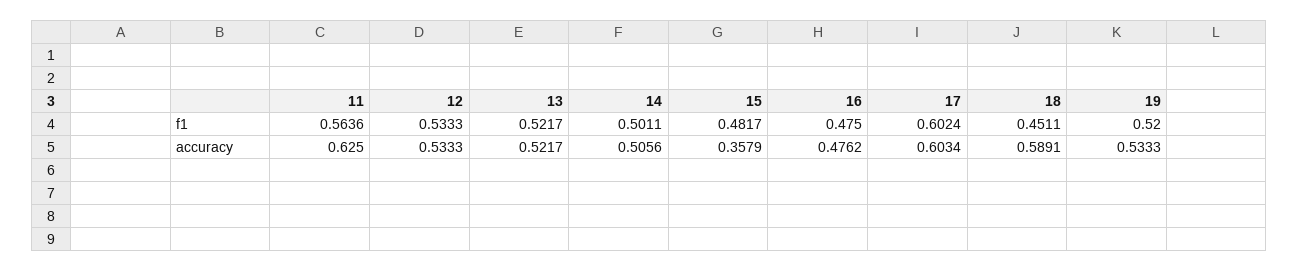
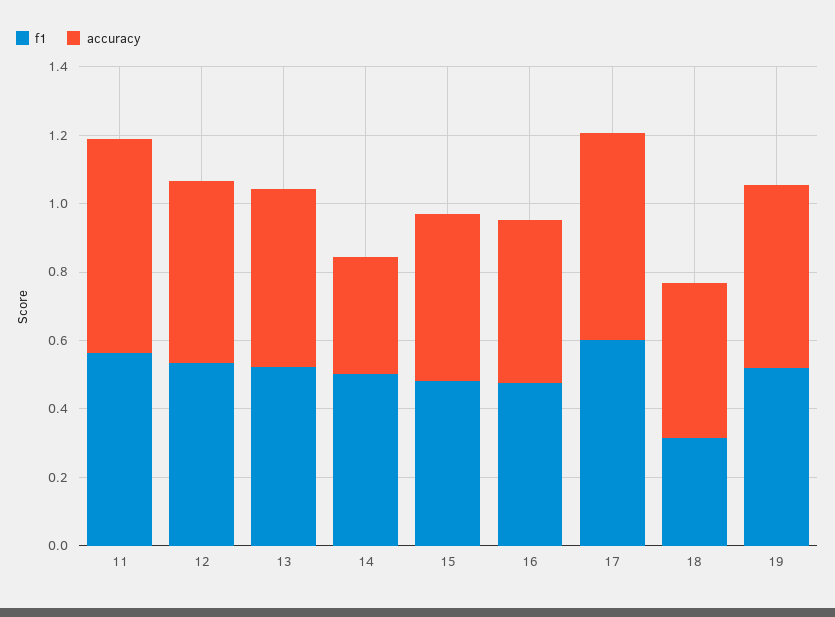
  {
    "f1": {
      "11": 0.5636,
      "12": 0.5333,
      "13": 0.5217,
      "14": 0.5011,
      "15": 0.4817,
      "16": 0.475,
      "17": 0.6024,
-     "18": 0.4511,
+     "18": 0.3,
      "19": 0.52
    },
    "accuracy": {
      "11": 0.625,
      "12": 0.5333,
      "13": 0.5217,
-     "14": 0.5056,
+     "14": 0.35,
-     "15": 0.3579,
+     "15": 0.5,
      "16": 0.4762,
      "17": 0.6034,
-     "18": 0.5891,
+     "18": 0.45,
      "19": 0.5333
    }
  }

